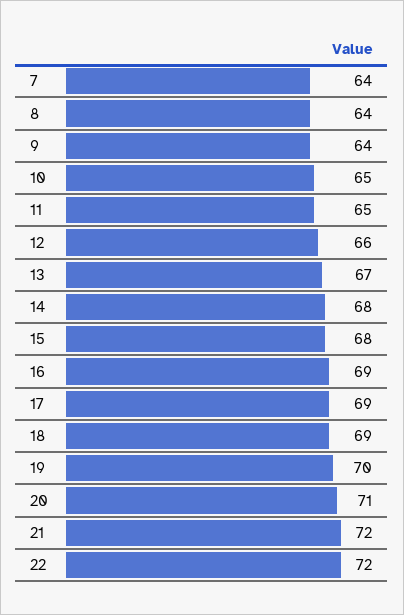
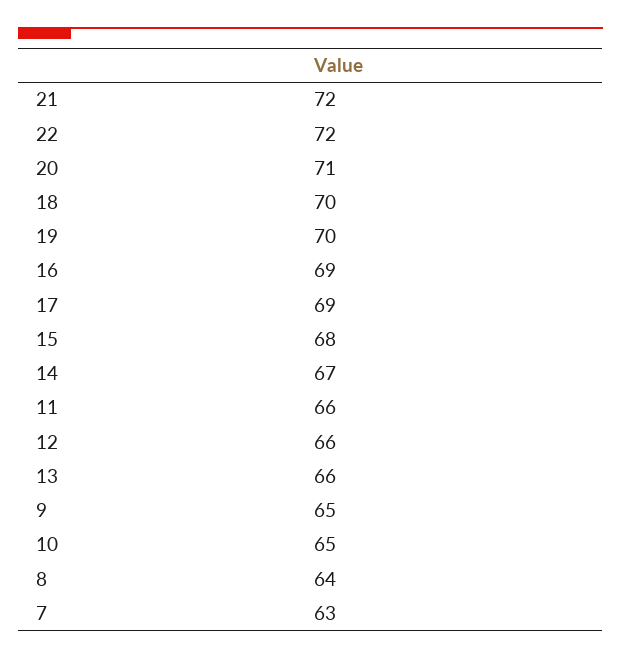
  {
-   "7": 64,
+   "7": 63,
    "8": 64,
-   "9": 64,
+   "9": 65,
    "10": 65,
-   "11": 65,
+   "11": 66,
    "12": 66,
-   "13": 67,
+   "13": 66,
-   "14": 68,
+   "14": 67,
    "15": 68,
    "16": 69,
    "17": 69,
-   "18": 69,
+   "18": 70,
    "19": 70,
    "20": 71,
    "21": 72,
    "22": 72
  }

